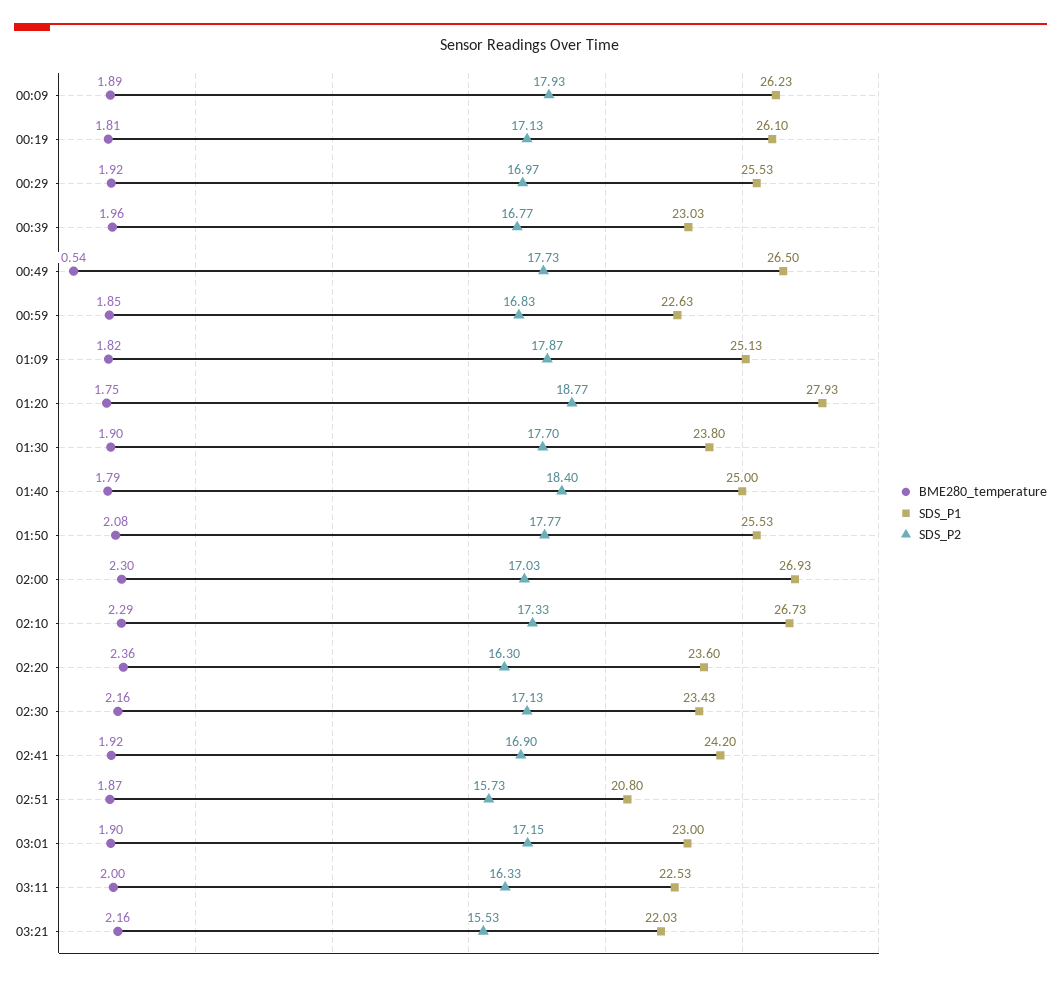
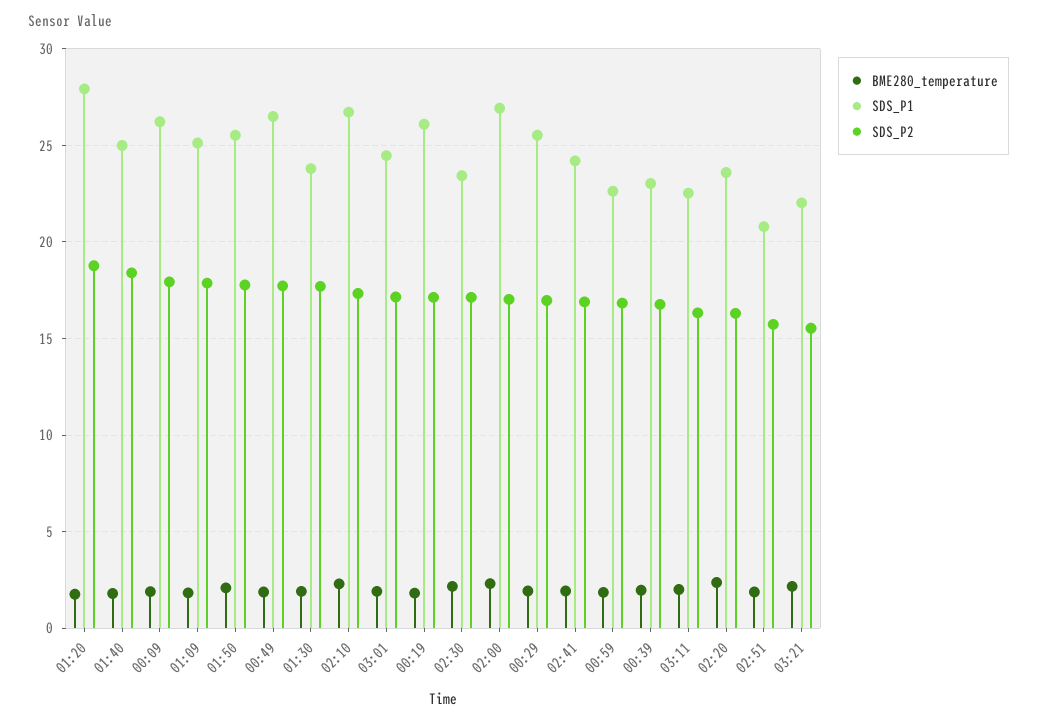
  {
    "BME280_temperature": {
      "00:09": 1.89,
      "00:19": 1.81,
      "00:29": 1.92,
      "00:39": 1.96,
-     "00:49": 0.54,
+     "00:49": 2,
      "00:59": 1.85,
      "01:09": 1.82,
      "01:20": 1.75,
      "01:30": 1.9,
      "01:40": 1.79,
      "01:50": 2.08,
      "02:00": 2.3,
      "02:10": 2.29,
      "02:20": 2.36,
      "02:30": 2.16,
      "02:41": 1.92,
      "02:51": 1.87,
      "03:01": 1.9,
      "03:11": 2,
      "03:21": 2.16
    },
    "SDS_P1": {
      "00:09": 26.23,
      "00:19": 26.1,
      "00:29": 25.53,
      "00:39": 23.03,
      "00:49": 26.5,
      "00:59": 22.63,
      "01:09": 25.13,
      "01:20": 27.93,
      "01:30": 23.8,
      "01:40": 25,
      "01:50": 25.53,
      "02:00": 26.93,
      "02:10": 26.73,
      "02:20": 23.6,
      "02:30": 23.43,
      "02:41": 24.2,
      "02:51": 20.8,
-     "03:01": 23,
+     "03:01": 24.5,
      "03:11": 22.53,
      "03:21": 22.03
    },
    "SDS_P2": {
      "00:09": 17.93,
      "00:19": 17.13,
      "00:29": 16.97,
      "00:39": 16.77,
      "00:49": 17.73,
      "00:59": 16.83,
      "01:09": 17.87,
      "01:20": 18.77,
      "01:30": 17.7,
      "01:40": 18.4,
      "01:50": 17.77,
      "02:00": 17.03,
      "02:10": 17.33,
      "02:20": 16.3,
      "02:30": 17.13,
      "02:41": 16.9,
      "02:51": 15.73,
      "03:01": 17.15,
      "03:11": 16.33,
      "03:21": 15.53
    }
  }

